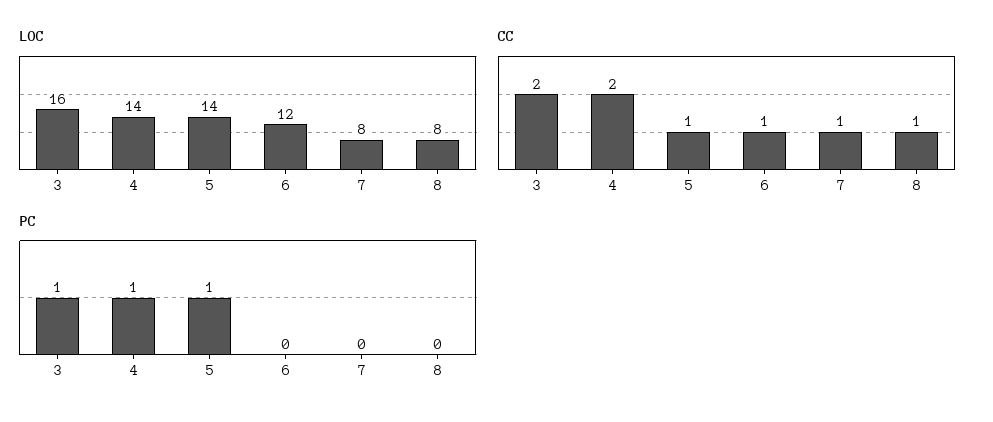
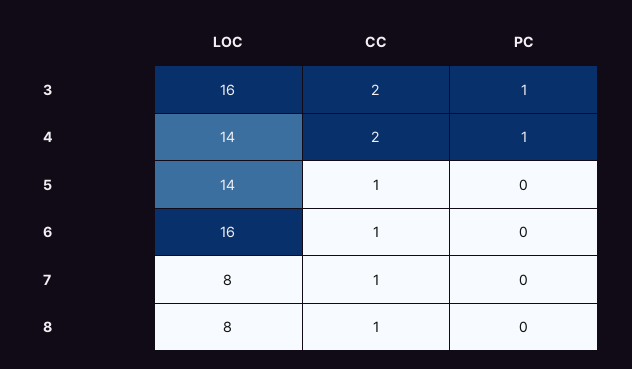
  {
    "LOC": {
      "3": 16,
      "4": 14,
      "5": 14,
-     "6": 12,
+     "6": 16,
      "7": 8,
      "8": 8
    },
    "CC": {
      "3": 2,
      "4": 2,
      "5": 1,
      "6": 1,
      "7": 1,
      "8": 1
    },
    "PC": {
      "3": 1,
      "4": 1,
-     "5": 1,
+     "5": 0,
      "6": 0,
      "7": 0,
      "8": 0
    }
  }

